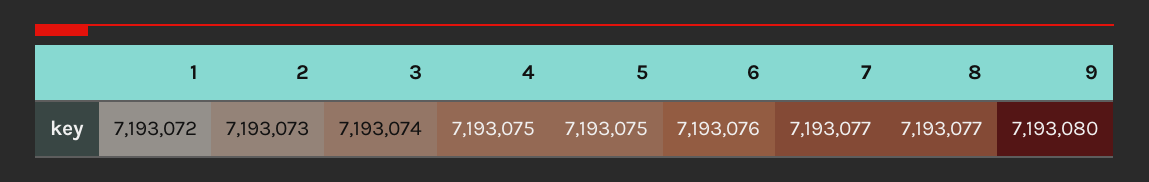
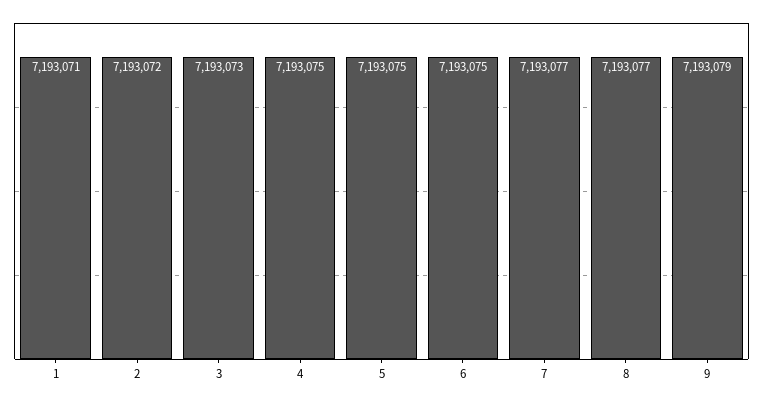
  {
-   "1": 7193072,
+   "1": 7193071,
-   "2": 7193073,
+   "2": 7193072,
-   "3": 7193074,
+   "3": 7193073,
    "4": 7193075,
    "5": 7193075,
-   "6": 7193076,
+   "6": 7193075,
    "7": 7193077,
    "8": 7193077,
-   "9": 7193080
+   "9": 7193079
  }

